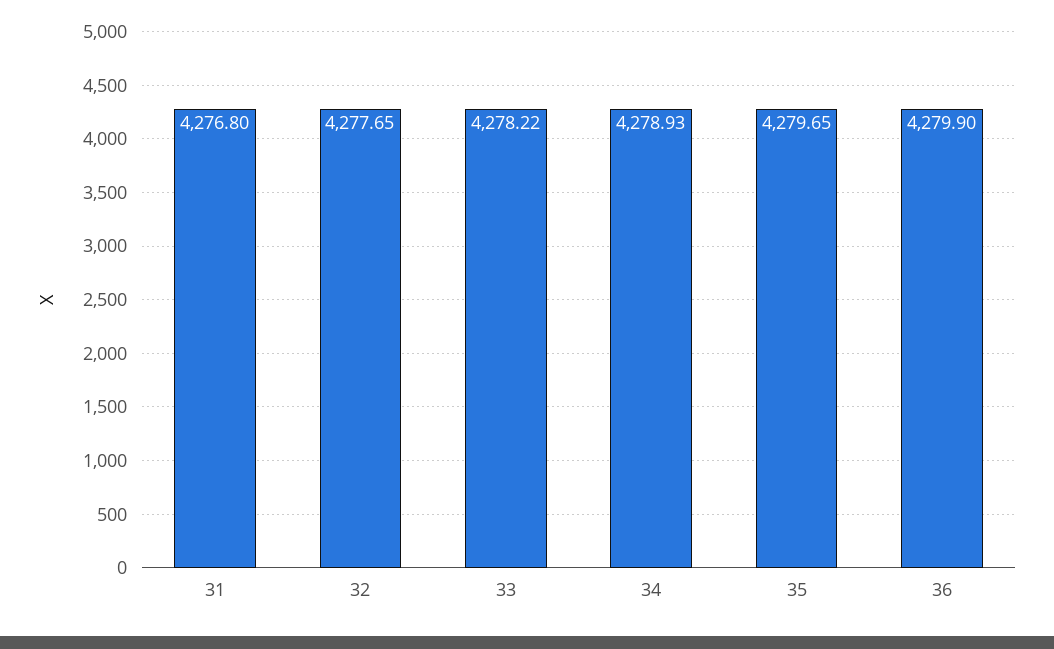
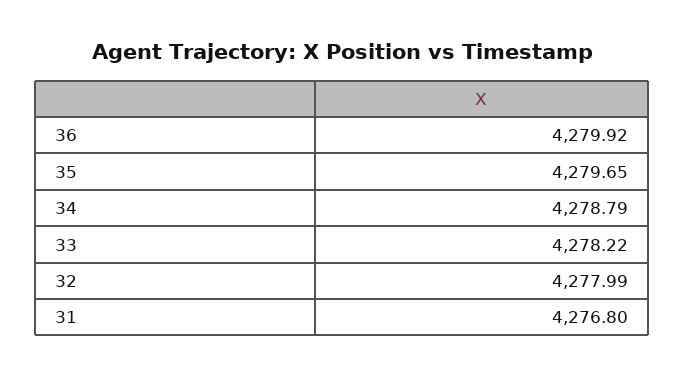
  {
    "31": 4276.8,
-   "32": 4277.65,
+   "32": 4277.99,
    "33": 4278.22,
-   "34": 4278.93,
+   "34": 4278.79,
    "35": 4279.65,
-   "36": 4279.9
+   "36": 4279.92
  }

